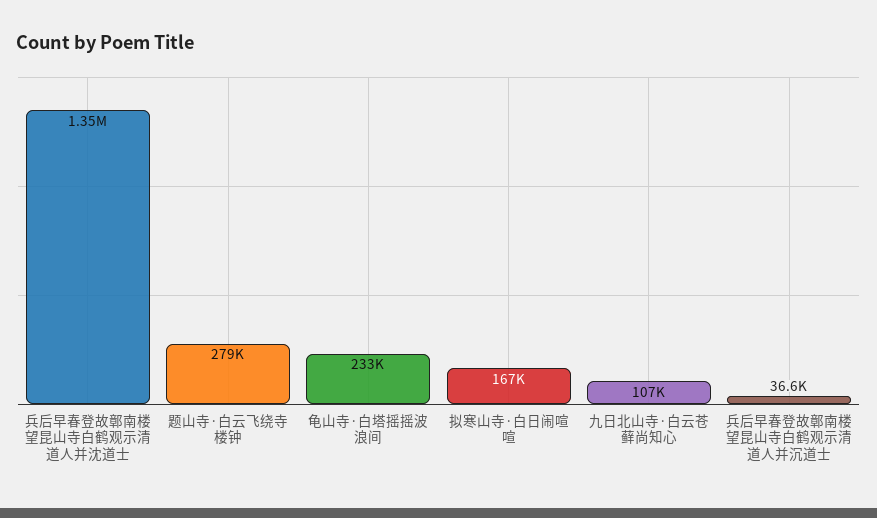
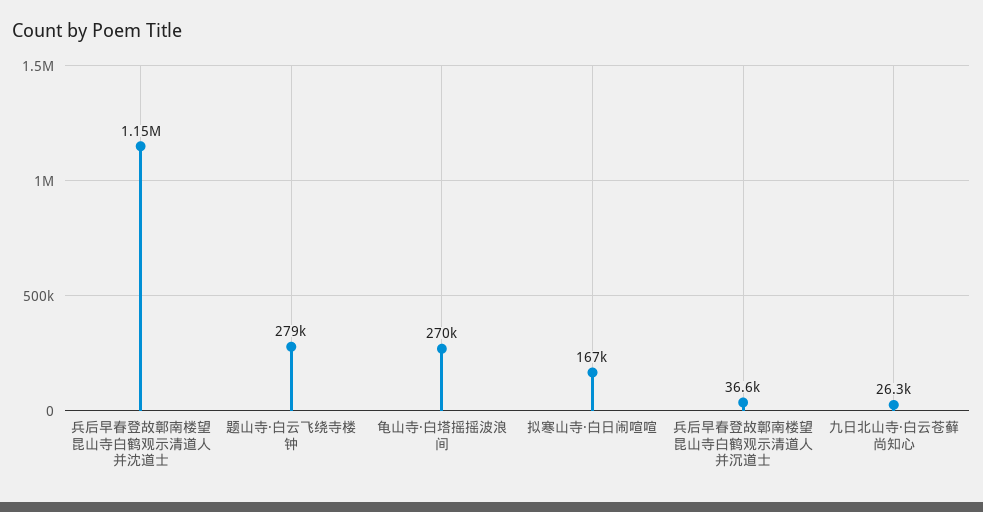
  {
-   "兵后早春登故鄣南楼望昆山寺白鹤观示清道人并沈道士": 1350000,
+   "兵后早春登故鄣南楼望昆山寺白鹤观示清道人并沈道士": 1150000,
    "题山寺·白云飞绕寺楼钟": 279000,
-   "龟山寺·白塔摇摇波浪间": 233000,
+   "龟山寺·白塔摇摇波浪间": 270000,
    "拟寒山寺·白日闹喧喧": 167000,
-   "九日北山寺·白云苍藓尚知心": 107000,
+   "九日北山寺·白云苍藓尚知心": 26300,
    "兵后早春登故鄣南楼望昆山寺白鹤观示清道人并沉道士": 36600
  }

